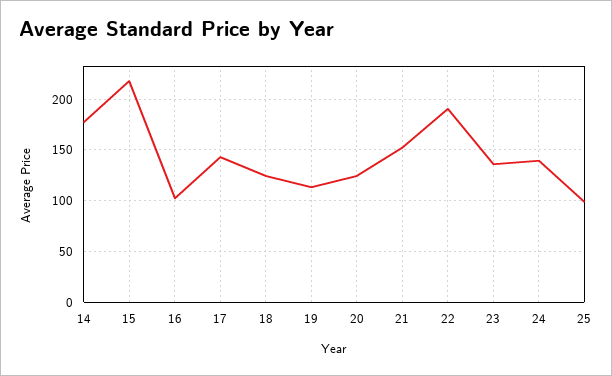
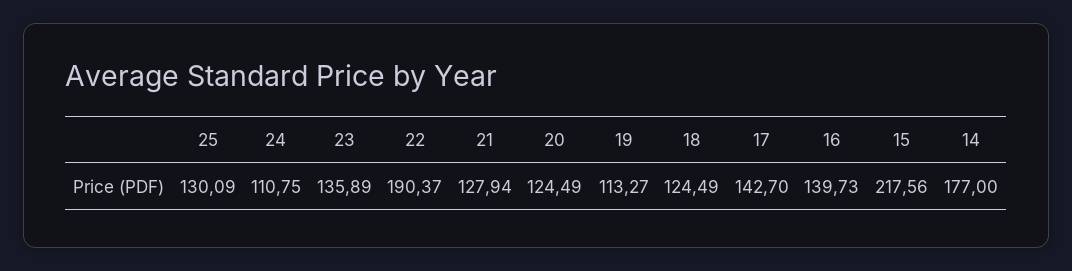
  {
    "14": 177,
    "15": 217.56,
-   "16": 100,
+   "16": 139.73,
    "17": 142.7,
    "18": 124.49,
    "19": 113.27,
    "20": 124.49,
-   "21": 150,
+   "21": 127.94,
    "22": 190.37,
    "23": 135.89,
-   "24": 140,
+   "24": 110.75,
-   "25": 100
+   "25": 130.09
  }

